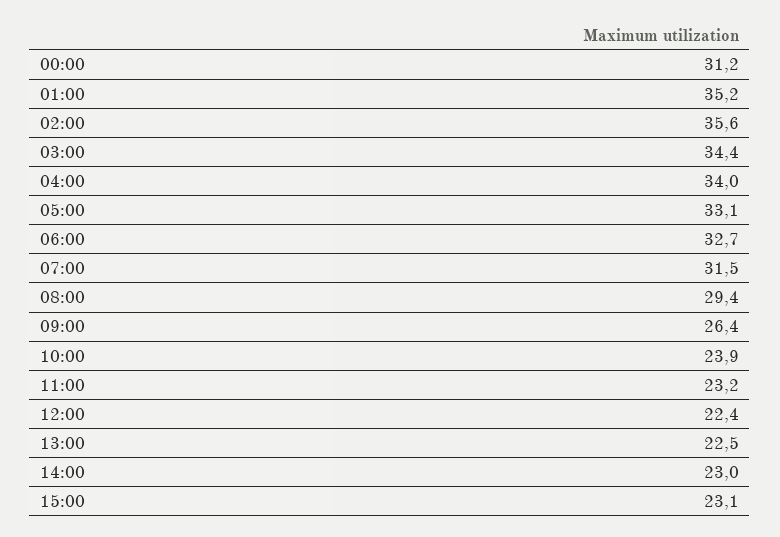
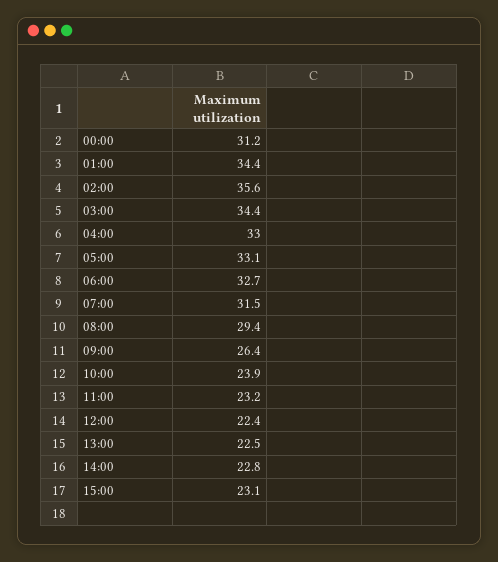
  {
    "00:00": 31.2,
-   "01:00": 35.2,
+   "01:00": 34.4,
    "02:00": 35.6,
    "03:00": 34.4,
-   "04:00": 34,
+   "04:00": 33,
    "05:00": 33.1,
    "06:00": 32.7,
    "07:00": 31.5,
    "08:00": 29.4,
    "09:00": 26.4,
    "10:00": 23.9,
    "11:00": 23.2,
    "12:00": 22.4,
    "13:00": 22.5,
-   "14:00": 23,
+   "14:00": 22.8,
    "15:00": 23.1
  }

